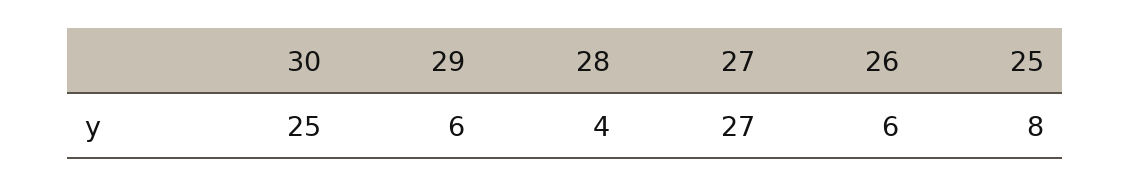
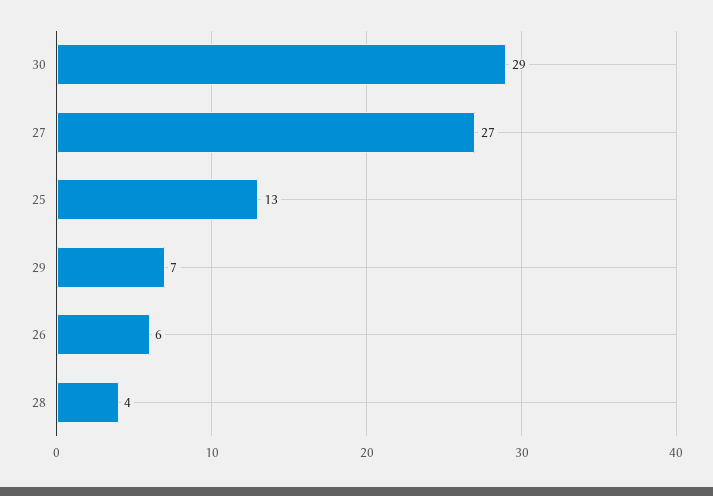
  {
-   "30": 25,
+   "30": 29,
-   "29": 6,
+   "29": 7,
    "28": 4,
    "27": 27,
    "26": 6,
-   "25": 8
+   "25": 13
  }

